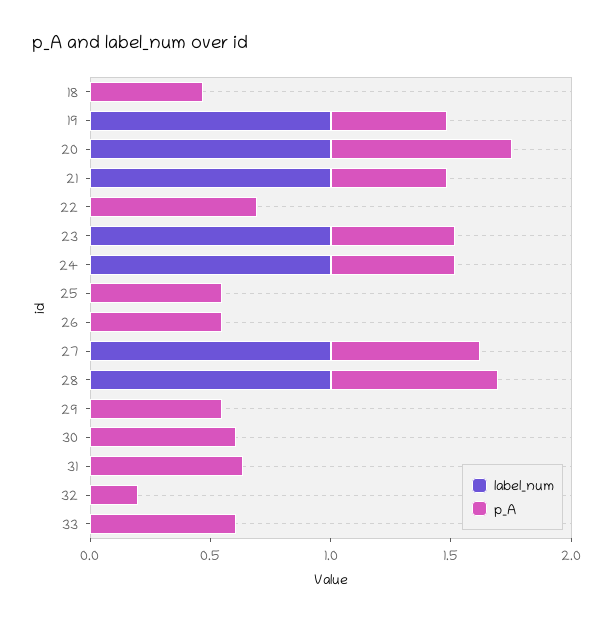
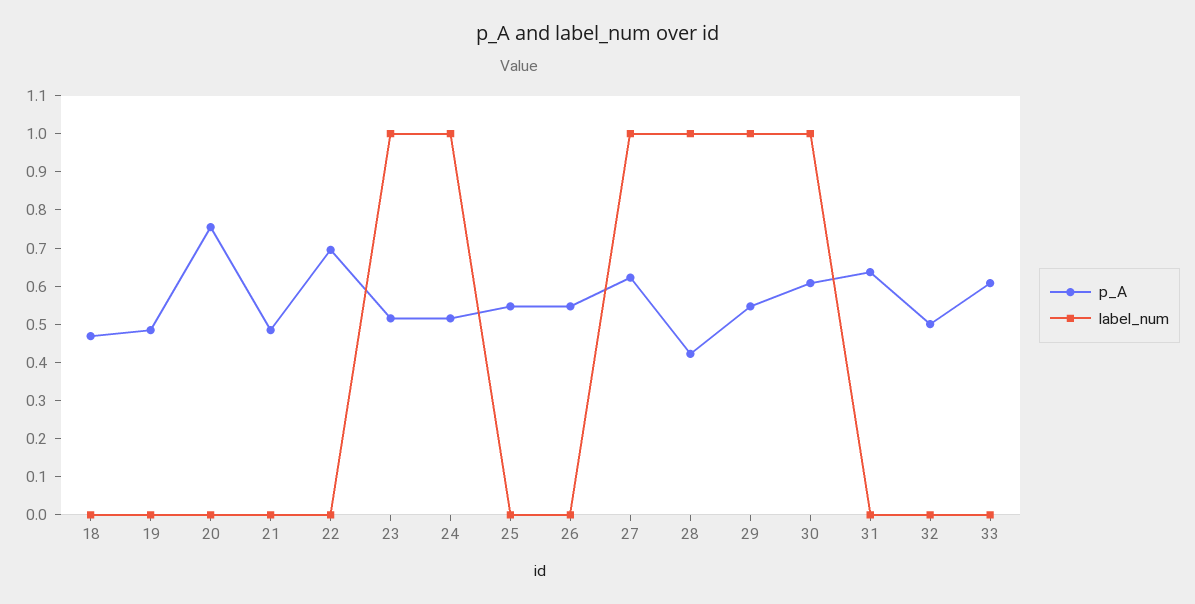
  {
    "label_num": {
      "18": 0,
-     "19": 1,
+     "19": 0,
-     "20": 1,
+     "20": 0,
-     "21": 1,
+     "21": 0,
      "22": 0,
      "23": 1,
      "24": 1,
      "25": 0,
      "26": 0,
      "27": 1,
      "28": 1,
-     "29": 0,
+     "29": 1,
-     "30": 0,
+     "30": 1,
      "31": 0,
      "32": 0,
      "33": 0
    },
    "p_A": {
      "18": 0.475,
      "19": 0.475,
      "20": 0.75,
      "21": 0.475,
      "22": 0.7,
      "23": 0.525,
      "24": 0.525,
      "25": 0.55,
      "26": 0.55,
      "27": 0.625,
-     "28": 0.7,
+     "28": 0.425,
      "29": 0.55,
      "30": 0.6,
      "31": 0.625,
-     "32": 0.2,
+     "32": 0.5,
      "33": 0.6
    }
  }

